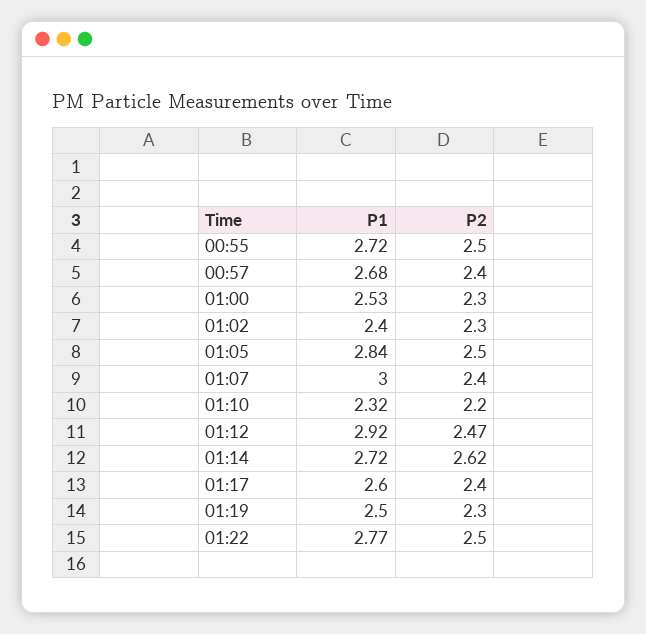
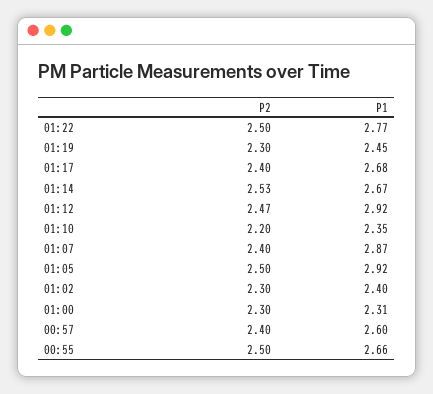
  {
    "P1": {
-     "00:55": 2.72,
+     "00:55": 2.66,
-     "00:57": 2.68,
+     "00:57": 2.6,
-     "01:00": 2.53,
+     "01:00": 2.31,
      "01:02": 2.4,
-     "01:05": 2.84,
+     "01:05": 2.92,
-     "01:07": 3,
+     "01:07": 2.87,
-     "01:10": 2.32,
+     "01:10": 2.35,
      "01:12": 2.92,
-     "01:14": 2.72,
+     "01:14": 2.67,
-     "01:17": 2.6,
+     "01:17": 2.68,
-     "01:19": 2.5,
+     "01:19": 2.45,
      "01:22": 2.77
    },
    "P2": {
      "00:55": 2.5,
      "00:57": 2.4,
      "01:00": 2.3,
      "01:02": 2.3,
      "01:05": 2.5,
      "01:07": 2.4,
      "01:10": 2.2,
      "01:12": 2.47,
-     "01:14": 2.62,
+     "01:14": 2.53,
      "01:17": 2.4,
      "01:19": 2.3,
      "01:22": 2.5
    }
  }

